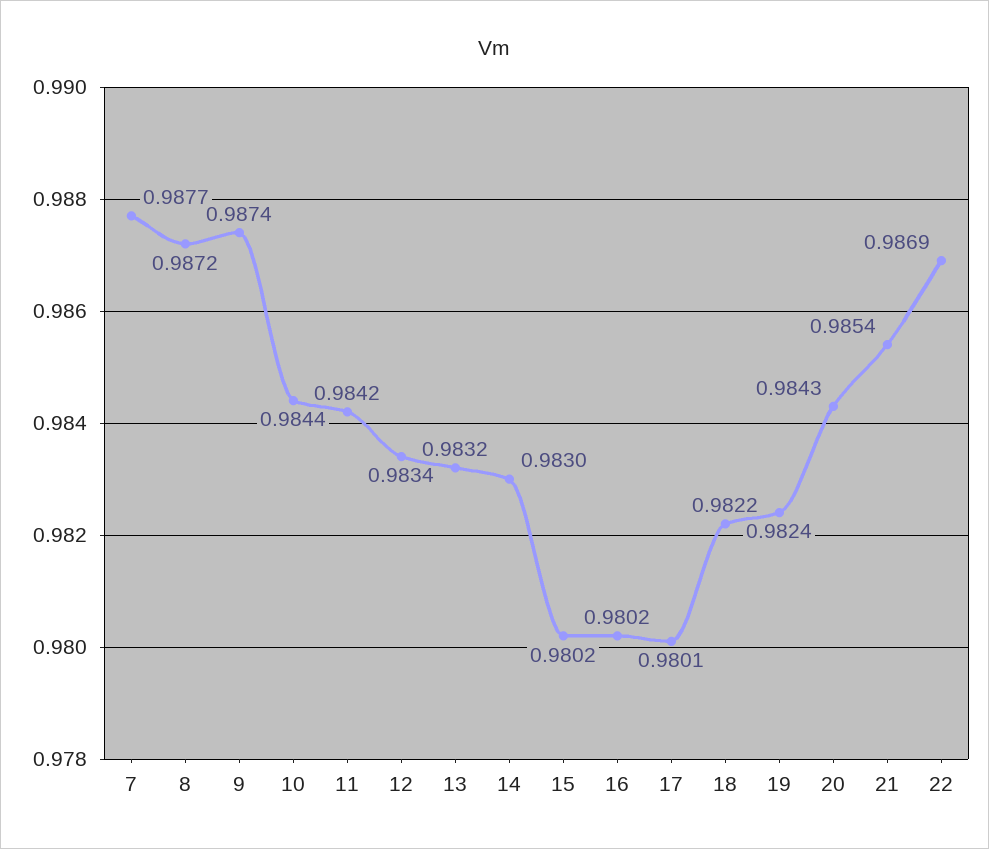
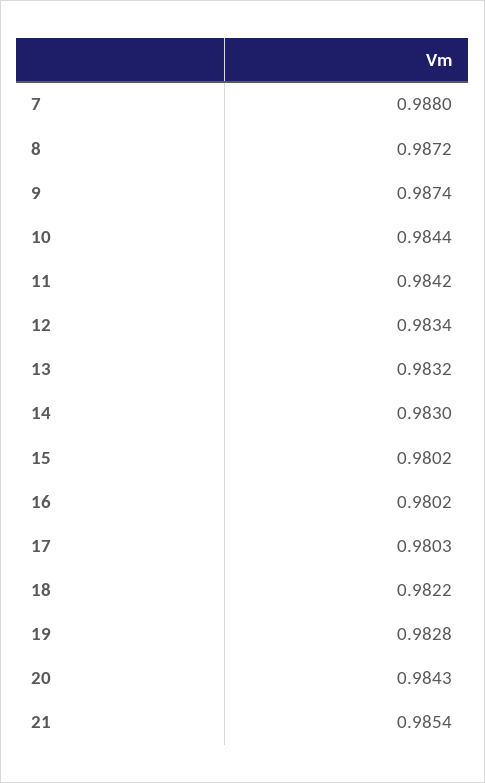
  {
-   "7": 0.9877,
+   "7": 0.988,
    "8": 0.9872,
    "9": 0.9874,
    "10": 0.9844,
    "11": 0.9842,
    "12": 0.9834,
    "13": 0.9832,
    "14": 0.983,
    "15": 0.9802,
    "16": 0.9802,
-   "17": 0.9801,
+   "17": 0.9803,
    "18": 0.9822,
-   "19": 0.9824,
+   "19": 0.9828,
    "20": 0.9843,
-   "21": 0.9854,
+   "21": 0.9854
-   "22": 0.9869
  }

